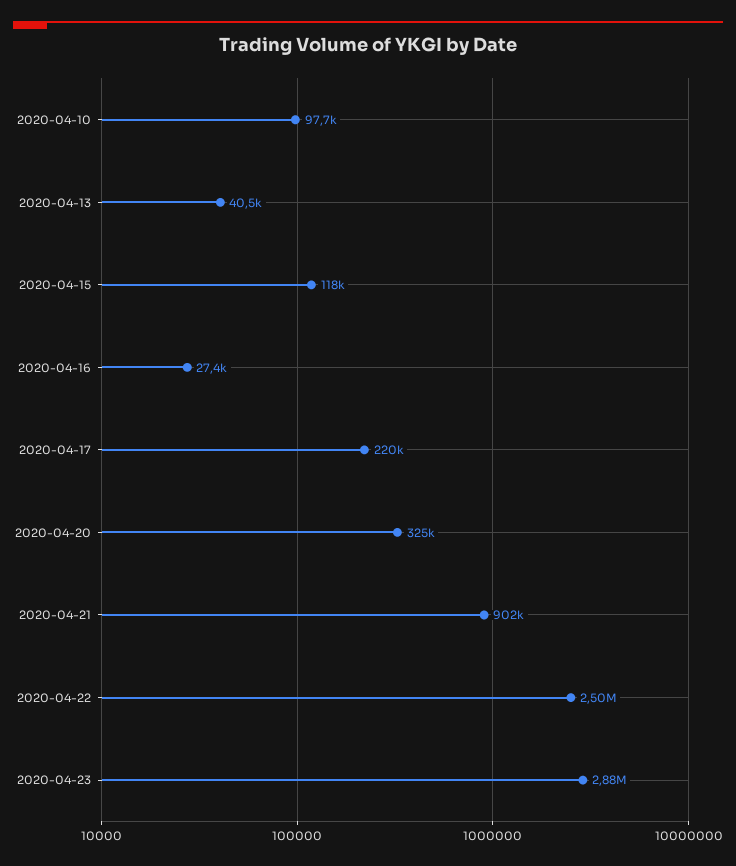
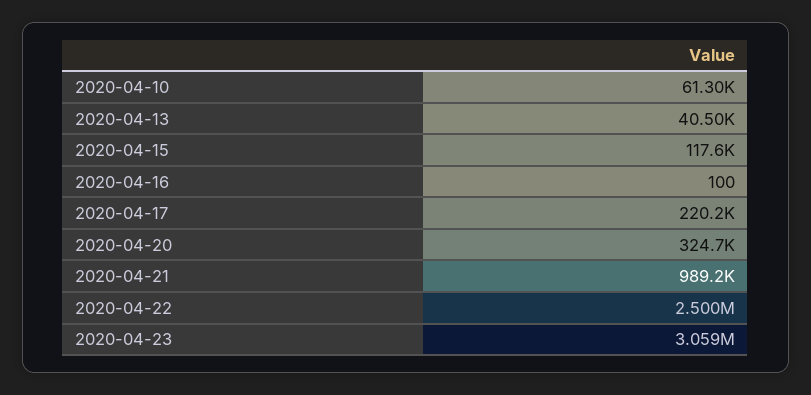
  {
-   "2020-04-10": 97700,
+   "2020-04-10": 61300,
    "2020-04-13": 40500,
    "2020-04-15": 117600,
-   "2020-04-16": 27400,
+   "2020-04-16": 100,
    "2020-04-17": 220200,
    "2020-04-20": 324700,
-   "2020-04-21": 902000,
+   "2020-04-21": 989200,
    "2020-04-22": 2500000,
-   "2020-04-23": 2880000
+   "2020-04-23": 3059000
  }

